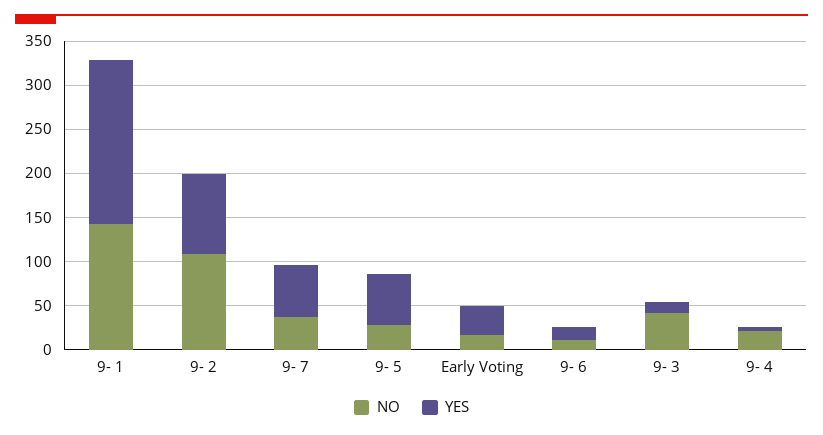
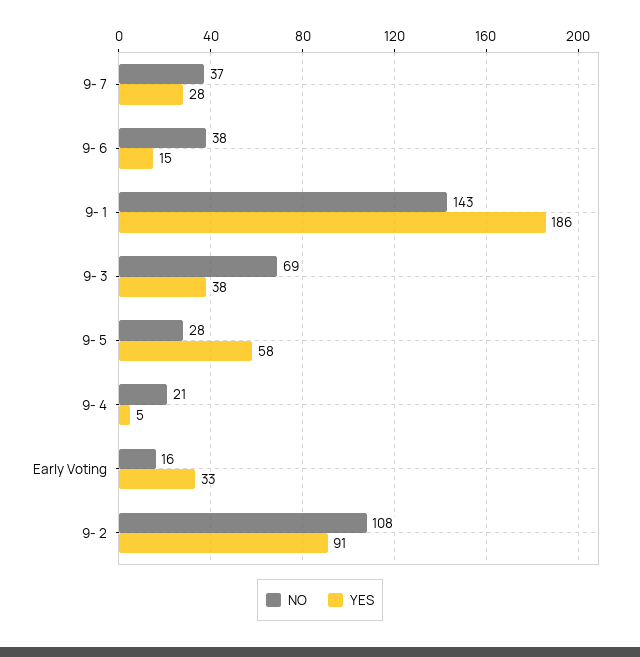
  {
    "NO": {
      "9- 1": 143,
      "9- 2": 108,
      "9- 7": 37,
      "9- 5": 28,
      "Early Voting": 16,
-     "9- 6": 10,
+     "9- 6": 38,
-     "9- 3": 40,
+     "9- 3": 69,
      "9- 4": 21
    },
    "YES": {
      "9- 1": 186,
      "9- 2": 91,
-     "9- 7": 60,
+     "9- 7": 28,
      "9- 5": 58,
      "Early Voting": 33,
      "9- 6": 15,
-     "9- 3": 10,
+     "9- 3": 38,
      "9- 4": 5
    }
  }

